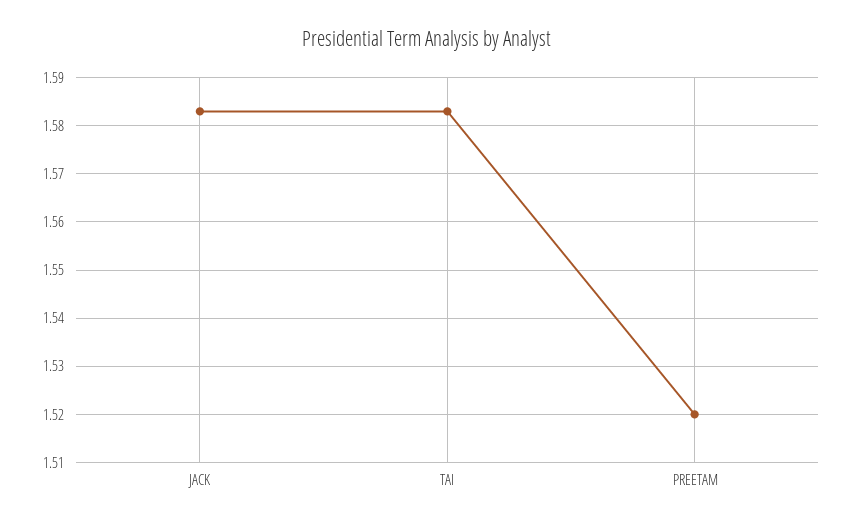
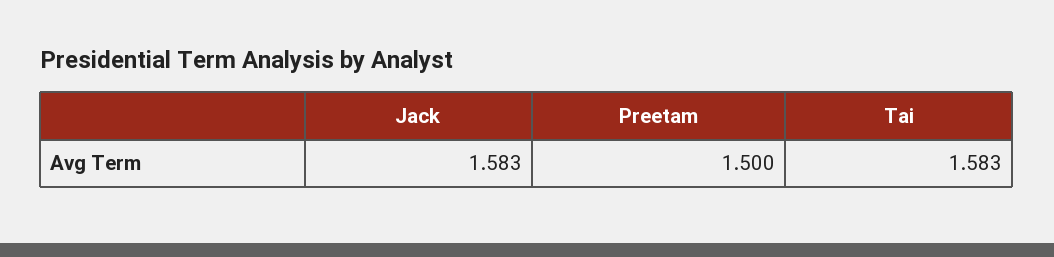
  {
    "JACK": 1.583,
    "TAI": 1.583,
-   "PREETAM": 1.52
+   "PREETAM": 1.5
  }

